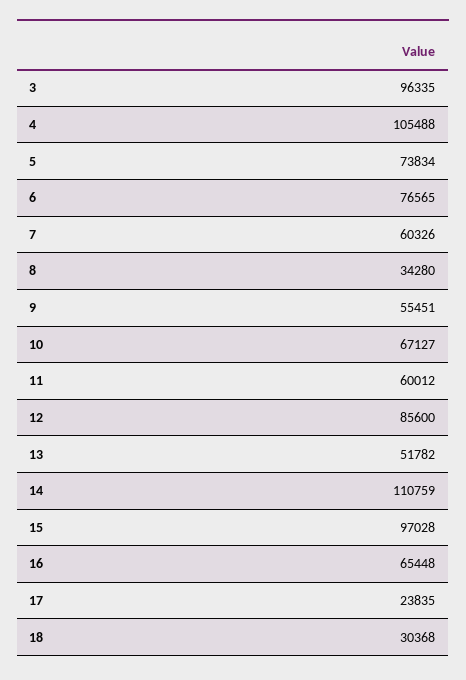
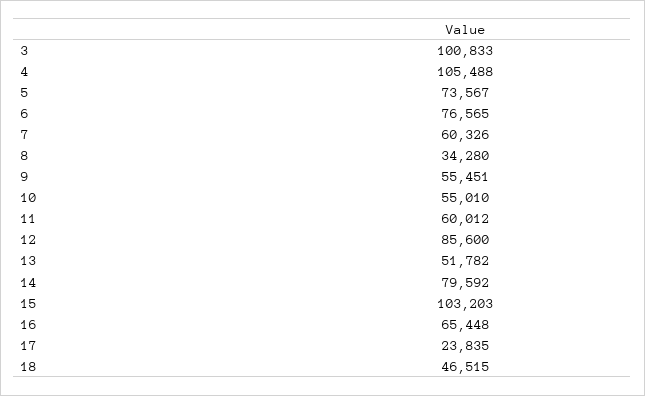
  {
-   "3": 96335,
+   "3": 100833,
    "4": 105488,
-   "5": 73834,
+   "5": 73567,
    "6": 76565,
    "7": 60326,
    "8": 34280,
    "9": 55451,
-   "10": 67127,
+   "10": 55010,
    "11": 60012,
    "12": 85600,
    "13": 51782,
-   "14": 110759,
+   "14": 79592,
-   "15": 97028,
+   "15": 103203,
    "16": 65448,
    "17": 23835,
-   "18": 30368
+   "18": 46515
  }

